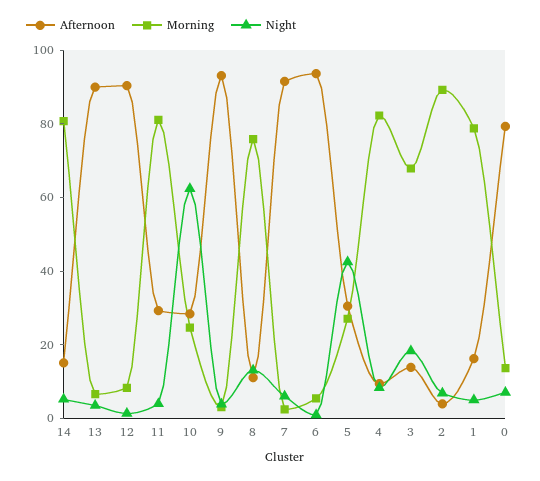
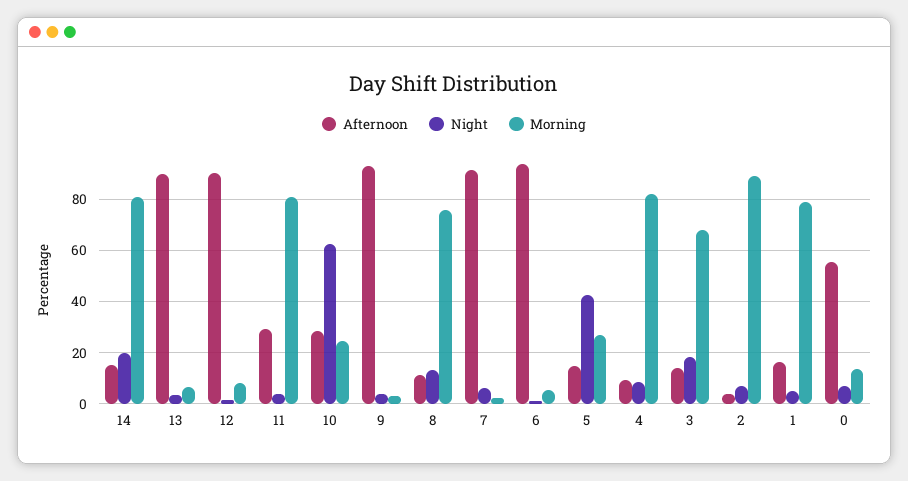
  {
    "Afternoon": {
      "14": 15,
      "13": 90,
      "12": 90,
      "11": 30,
      "10": 27.5,
      "9": 92.5,
      "8": 10,
      "7": 92.5,
      "6": 92.5,
-     "5": 30,
+     "5": 15,
      "4": 10,
      "3": 15,
      "2": 5,
      "1": 15,
-     "0": 80
+     "0": 55
    },
    "Morning": {
      "14": 80,
      "13": 7.5,
      "12": 7.5,
      "11": 80,
      "10": 25,
      "9": 2.5,
      "8": 75,
      "7": 2.5,
      "6": 5,
      "5": 27.5,
      "4": 82.5,
      "3": 67.5,
      "2": 90,
      "1": 80,
      "0": 12.5
    },
    "Night": {
-     "14": 5,
+     "14": 20,
      "13": 2.5,
      "12": 2.5,
      "11": 5,
      "10": 62.5,
      "9": 5,
      "8": 12.5,
      "7": 5,
      "6": 0,
      "5": 42.5,
      "4": 7.5,
      "3": 17.5,
      "2": 7.5,
      "1": 5,
      "0": 7.5
    }
  }

